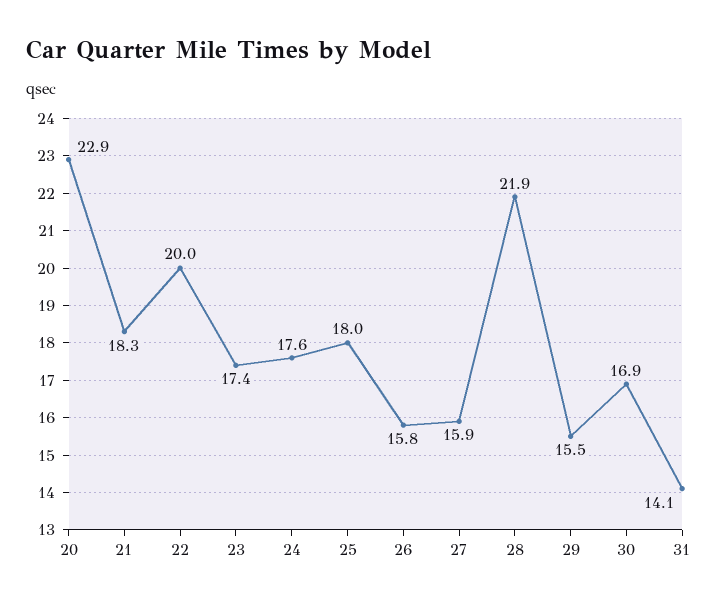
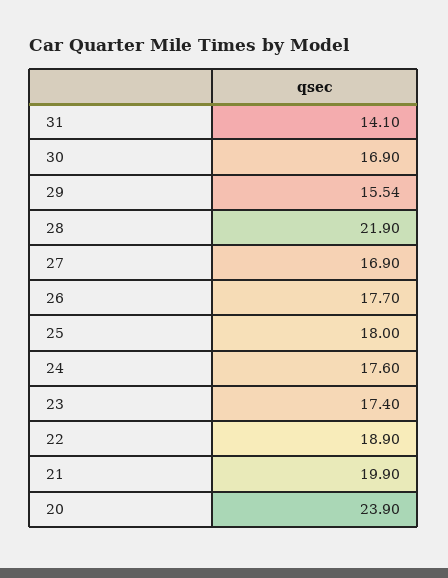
  {
-   "20": 22.9,
+   "20": 23.9,
-   "21": 18.3,
+   "21": 19.9,
-   "22": 20,
+   "22": 18.9,
    "23": 17.4,
    "24": 17.6,
    "25": 18,
-   "26": 15.8,
+   "26": 17.7,
-   "27": 15.9,
+   "27": 16.9,
    "28": 21.9,
    "29": 15.54,
    "30": 16.9,
    "31": 14.1
  }

